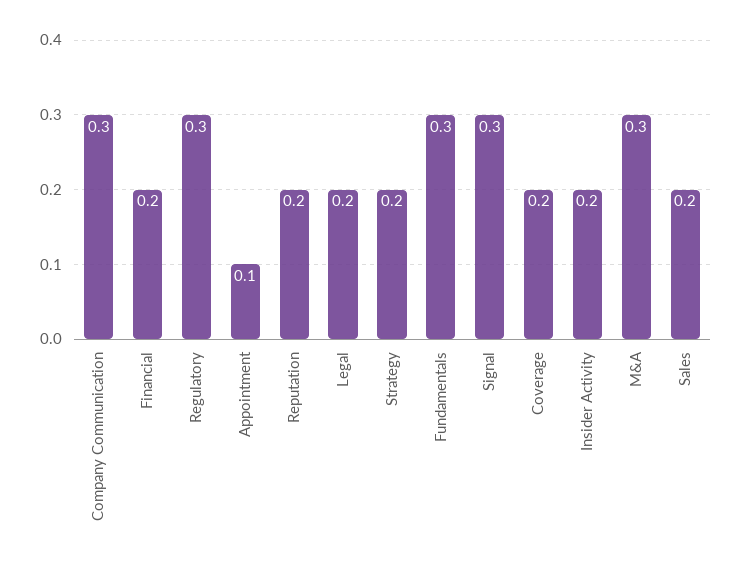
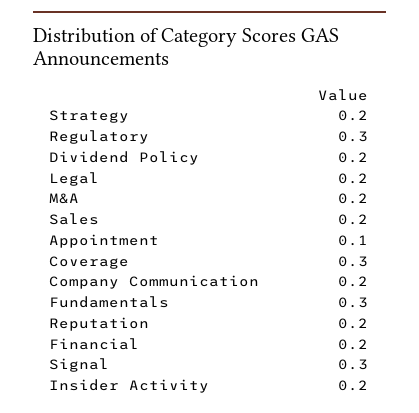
  {
-   "Company Communication": 0.3,
+   "Company Communication": 0.2,
    "Financial": 0.2,
    "Regulatory": 0.3,
    "Appointment": 0.1,
    "Reputation": 0.2,
    "Legal": 0.2,
    "Strategy": 0.2,
    "Fundamentals": 0.3,
    "Signal": 0.3,
-   "Coverage": 0.2,
+   "Coverage": 0.3,
    "Insider Activity": 0.2,
-   "M&A": 0.3,
+   "M&A": 0.2,
-   "Sales": 0.2
+   "Sales": 0.2,
+   "Dividend Policy": 0.2
  }

